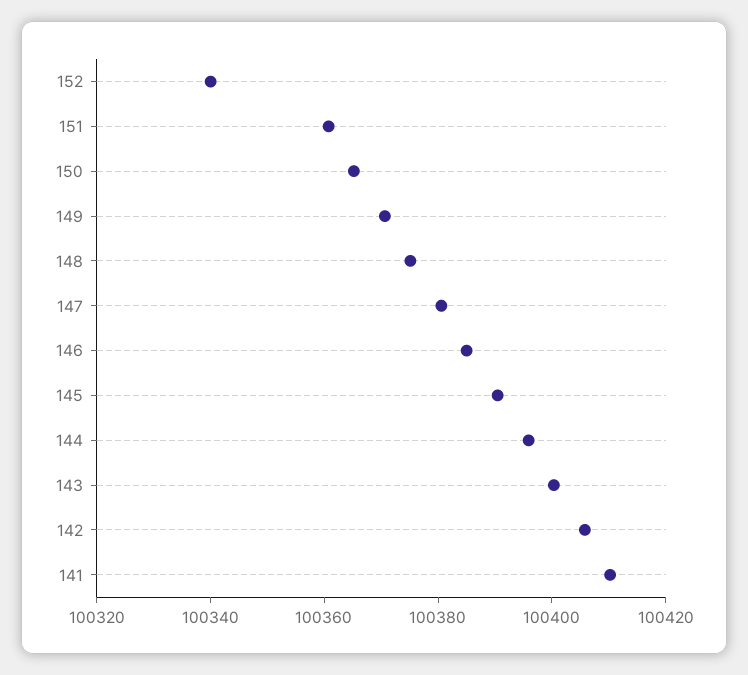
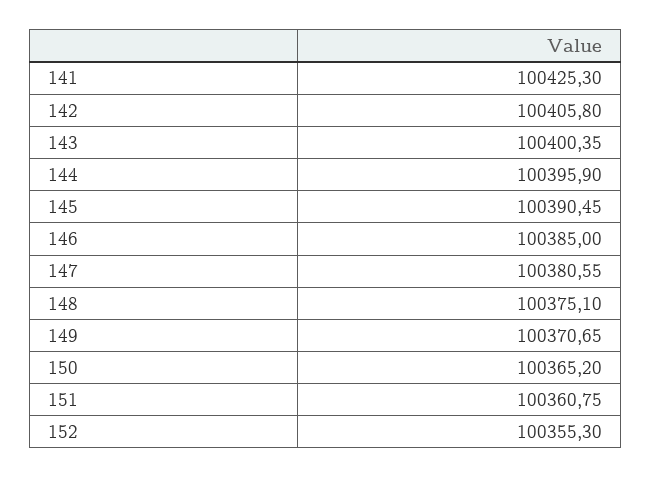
  {
-   "152": 100340,
+   "152": 100355.3,
    "151": 100360.75,
    "150": 100365.2,
    "149": 100370.65,
    "148": 100375.1,
    "147": 100380.55,
    "146": 100385,
    "145": 100390.45,
    "144": 100395.9,
    "143": 100400.35,
    "142": 100405.8,
-   "141": 100410
+   "141": 100425.3
  }

